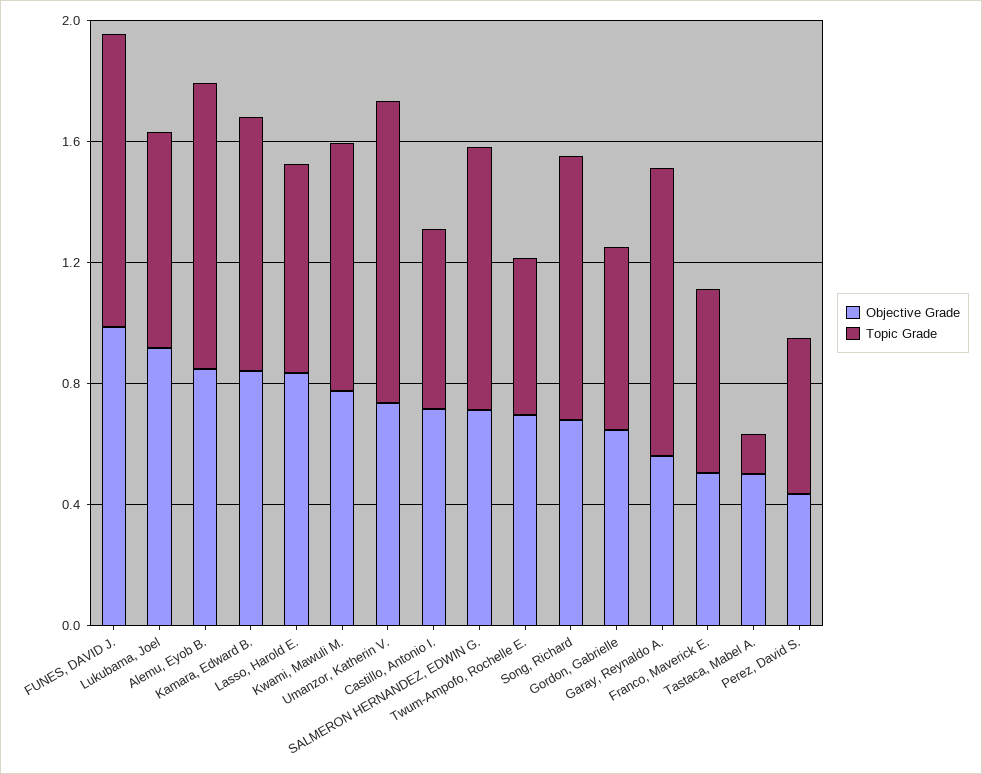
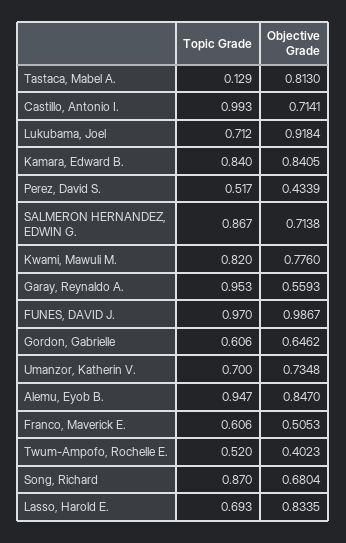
  {
    "Objective Grade": {
      "FUNES, DAVID J.": 0.9867,
      "Lukubama, Joel": 0.9184,
      "Alemu, Eyob B.": 0.847,
      "Kamara, Edward B.": 0.8405,
      "Lasso, Harold E.": 0.8335,
      "Kwami, Mawuli M.": 0.776,
      "Umanzor, Katherin V.": 0.7348,
      "Castillo, Antonio I.": 0.7141,
      "SALMERON HERNANDEZ, EDWIN G.": 0.7138,
-     "Twum-Ampofo, Rochelle E.": 0.7,
+     "Twum-Ampofo, Rochelle E.": 0.4023,
      "Song, Richard": 0.6804,
      "Gordon, Gabrielle": 0.6462,
      "Garay, Reynaldo A.": 0.5593,
      "Franco, Maverick E.": 0.5053,
-     "Tastaca, Mabel A.": 0.5,
+     "Tastaca, Mabel A.": 0.813,
      "Perez, David S.": 0.4339
    },
    "Topic Grade": {
      "FUNES, DAVID J.": 0.97,
      "Lukubama, Joel": 0.712,
      "Alemu, Eyob B.": 0.947,
      "Kamara, Edward B.": 0.84,
      "Lasso, Harold E.": 0.693,
      "Kwami, Mawuli M.": 0.82,
-     "Umanzor, Katherin V.": 1,
+     "Umanzor, Katherin V.": 0.7,
-     "Castillo, Antonio I.": 0.6,
+     "Castillo, Antonio I.": 0.993,
      "SALMERON HERNANDEZ, EDWIN G.": 0.867,
      "Twum-Ampofo, Rochelle E.": 0.52,
      "Song, Richard": 0.87,
      "Gordon, Gabrielle": 0.606,
      "Garay, Reynaldo A.": 0.953,
      "Franco, Maverick E.": 0.606,
      "Tastaca, Mabel A.": 0.129,
      "Perez, David S.": 0.517
    }
  }

